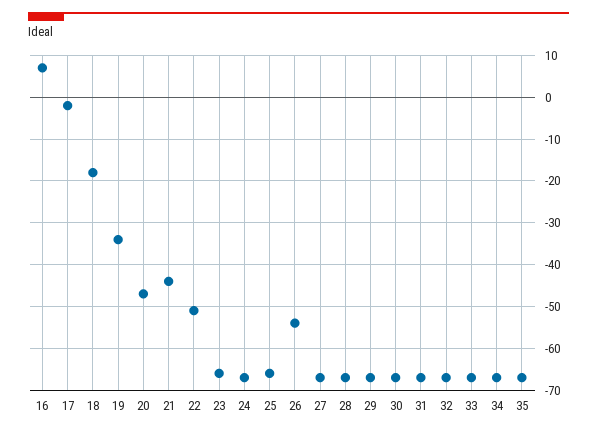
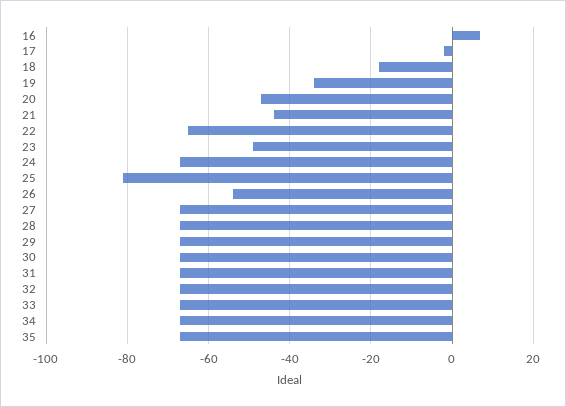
  {
    "16": 5,
    "17": 0,
    "18": -20,
    "19": -35,
    "20": -45,
    "21": -45,
-   "22": -50,
+   "22": -65,
-   "23": -65,
+   "23": -50,
    "24": -65,
-   "25": -65,
+   "25": -80,
    "26": -55,
    "27": -65,
    "28": -65,
    "29": -65,
    "30": -65,
    "31": -65,
    "32": -65,
    "33": -65,
    "34": -65,
    "35": -65
  }

